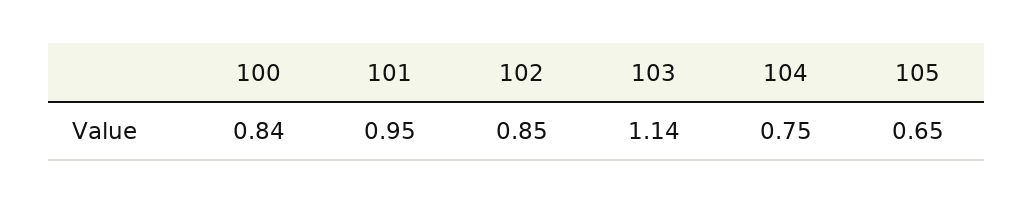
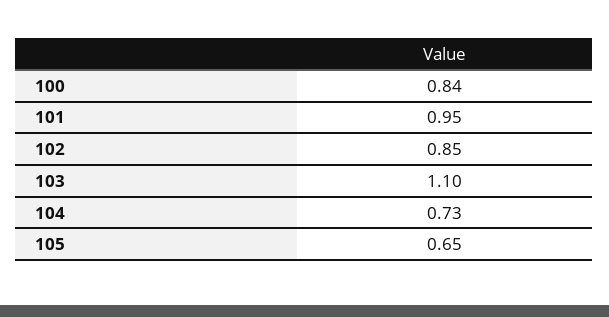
  {
    "100": 0.84,
    "101": 0.95,
    "102": 0.85,
-   "103": 1.14,
+   "103": 1.1,
-   "104": 0.75,
+   "104": 0.73,
    "105": 0.65
  }

